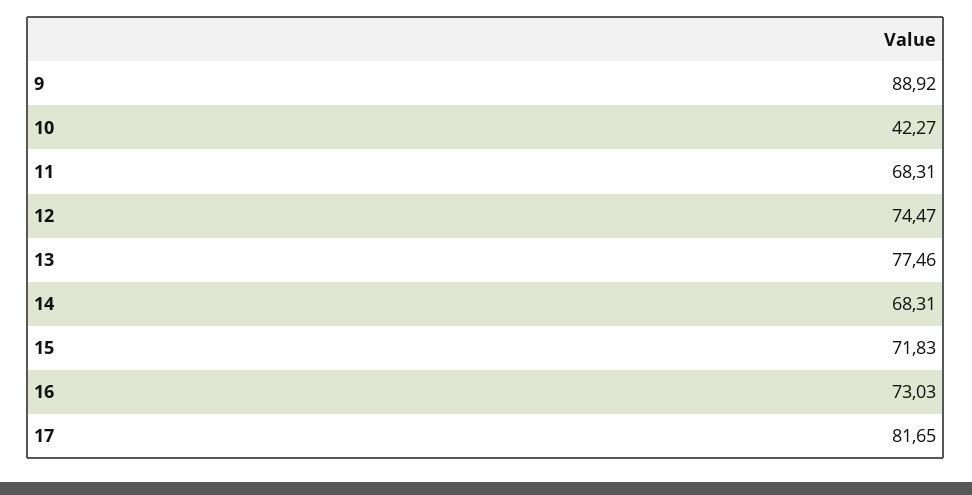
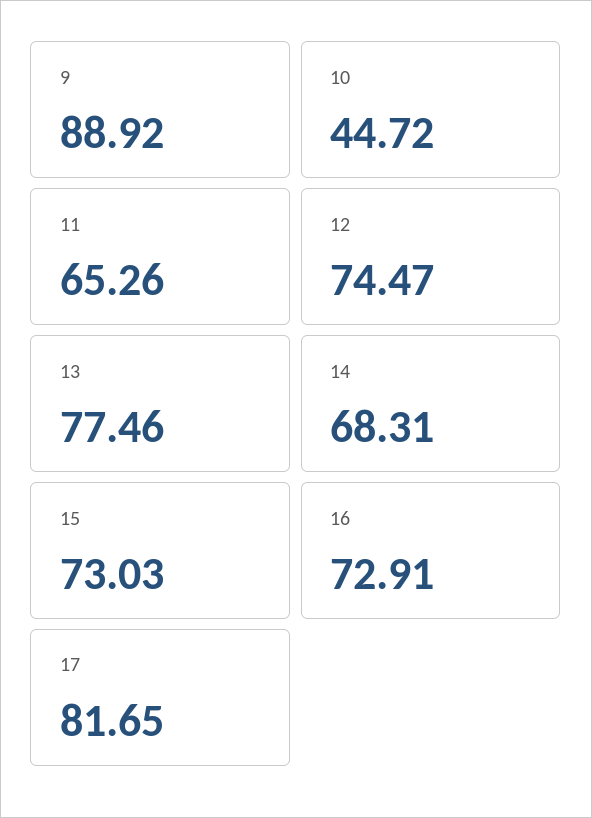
  {
    "9": 88.92,
-   "10": 42.27,
+   "10": 44.72,
-   "11": 68.31,
+   "11": 65.26,
    "12": 74.47,
    "13": 77.46,
    "14": 68.31,
-   "15": 71.83,
+   "15": 73.03,
-   "16": 73.03,
+   "16": 72.91,
    "17": 81.65
  }

